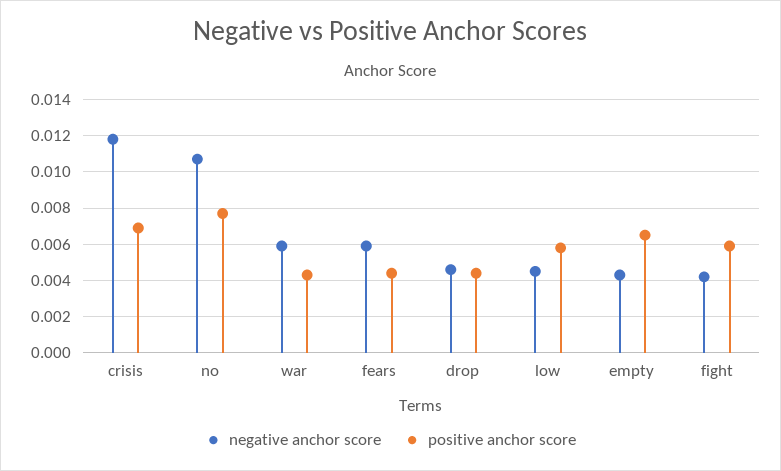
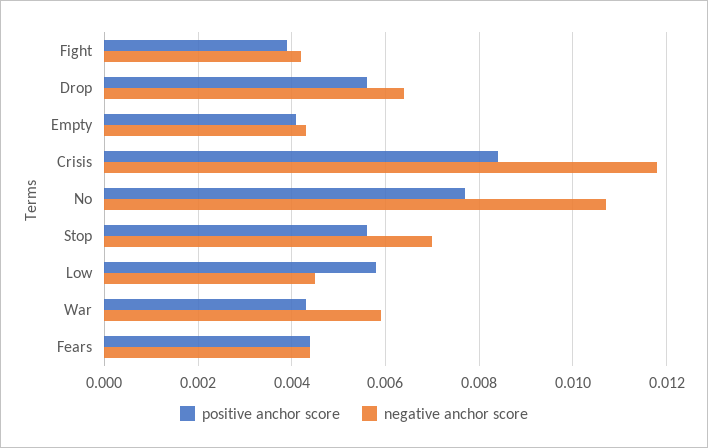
  {
    "negative anchor score": {
      "crisis": 0.012,
      "no": 0.0105,
      "war": 0.006,
-     "fears": 0.006,
+     "fears": 0.0045,
-     "drop": 0.0045,
+     "drop": 0.0065,
      "low": 0.0045,
      "empty": 0.0045,
-     "fight": 0.004
+     "fight": 0.004,
+     "Stop": 0.007
    },
    "positive anchor score": {
-     "crisis": 0.007,
+     "crisis": 0.0085,
      "no": 0.0075,
      "war": 0.0045,
      "fears": 0.0045,
-     "drop": 0.0045,
+     "drop": 0.0055,
      "low": 0.006,
-     "empty": 0.0065,
+     "empty": 0.004,
-     "fight": 0.006
+     "fight": 0.004,
+     "Stop": 0.0055
    }
  }

